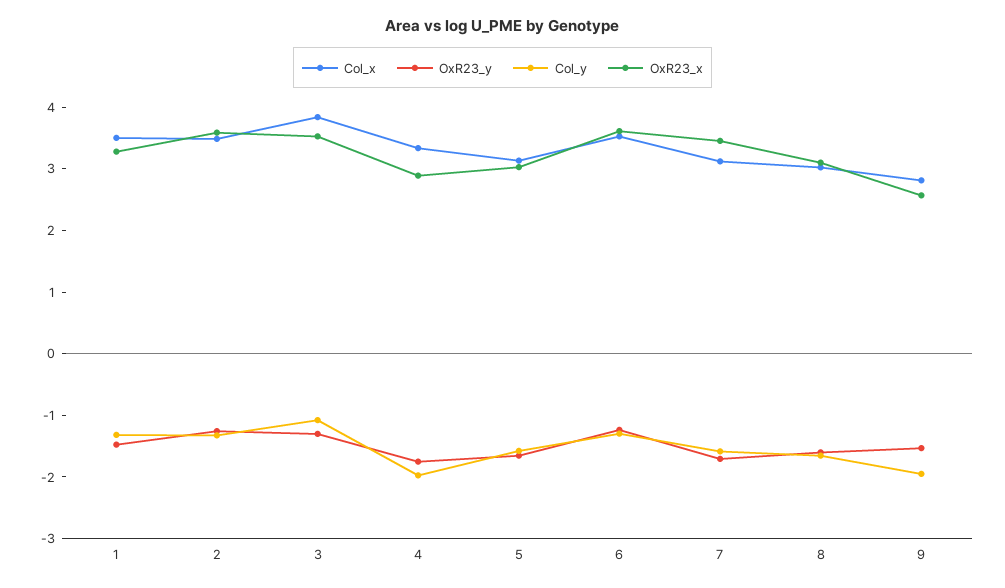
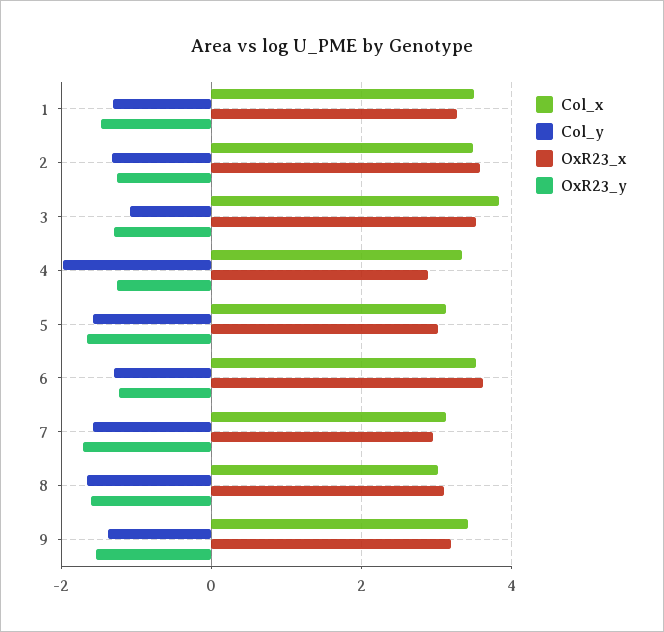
  {
    "Col_x": {
      "1": 3.6,
      "2": 3.4,
      "3": 3.8,
      "4": 3.4,
      "5": 3.2,
      "6": 3.6,
      "7": 3.2,
      "8": 3,
-     "9": 2.8
+     "9": 3.4
    },
    "OxR23_y": {
      "1": -1.4,
      "2": -1.2,
      "3": -1.4,
-     "4": -1.8,
+     "4": -1.2,
      "5": -1.6,
      "6": -1.2,
      "7": -1.8,
      "8": -1.6,
      "9": -1.6
    },
    "Col_y": {
      "1": -1.4,
      "2": -1.4,
      "3": -1,
      "4": -2,
      "5": -1.6,
      "6": -1.2,
      "7": -1.6,
      "8": -1.6,
-     "9": -2
+     "9": -1.4
    },
    "OxR23_x": {
      "1": 3.2,
      "2": 3.6,
      "3": 3.6,
      "4": 2.8,
      "5": 3,
      "6": 3.6,
-     "7": 3.4,
+     "7": 3,
      "8": 3.2,
-     "9": 2.6
+     "9": 3.2
    }
  }

